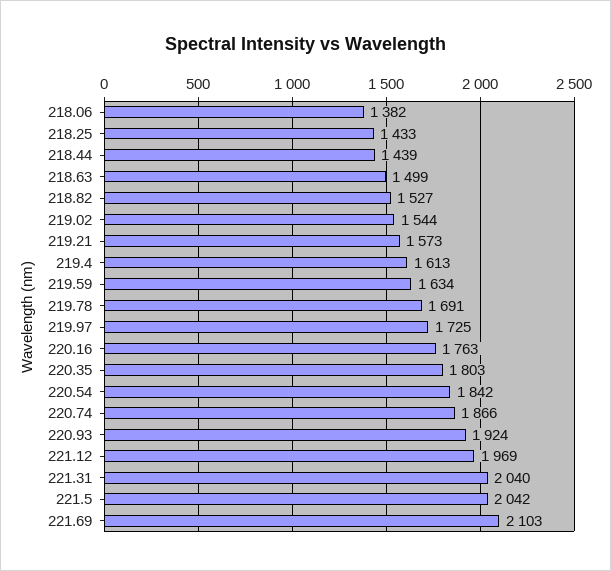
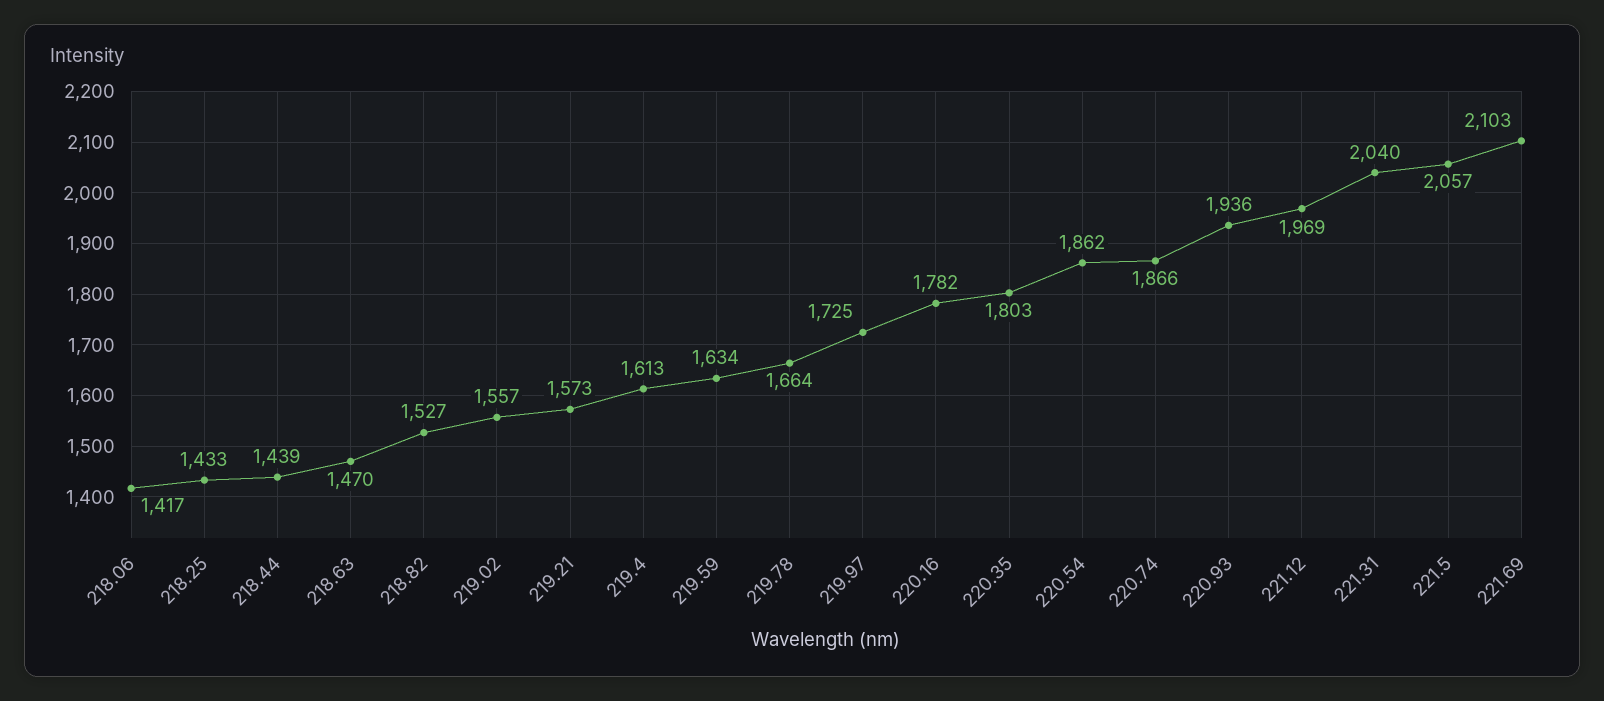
  {
-   "218.06": 1382,
+   "218.06": 1417,
    "218.25": 1433,
    "218.44": 1439,
-   "218.63": 1499,
+   "218.63": 1470,
    "218.82": 1527,
-   "219.02": 1544,
+   "219.02": 1557,
    "219.21": 1573,
    "219.4": 1613,
    "219.59": 1634,
-   "219.78": 1691,
+   "219.78": 1664,
    "219.97": 1725,
-   "220.16": 1763,
+   "220.16": 1782,
    "220.35": 1803,
-   "220.54": 1842,
+   "220.54": 1862,
    "220.74": 1866,
-   "220.93": 1924,
+   "220.93": 1936,
    "221.12": 1969,
    "221.31": 2040,
-   "221.5": 2042,
+   "221.5": 2057,
    "221.69": 2103
  }

